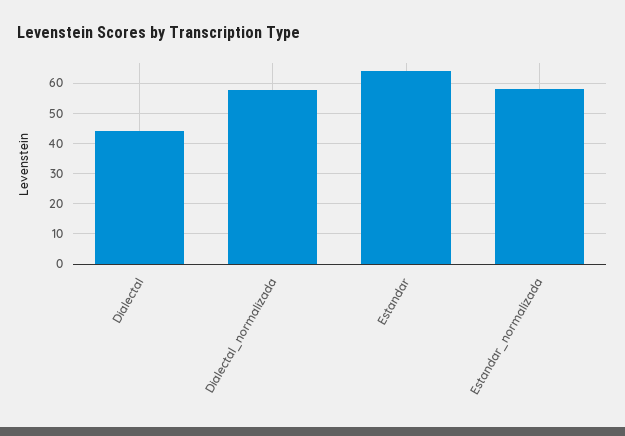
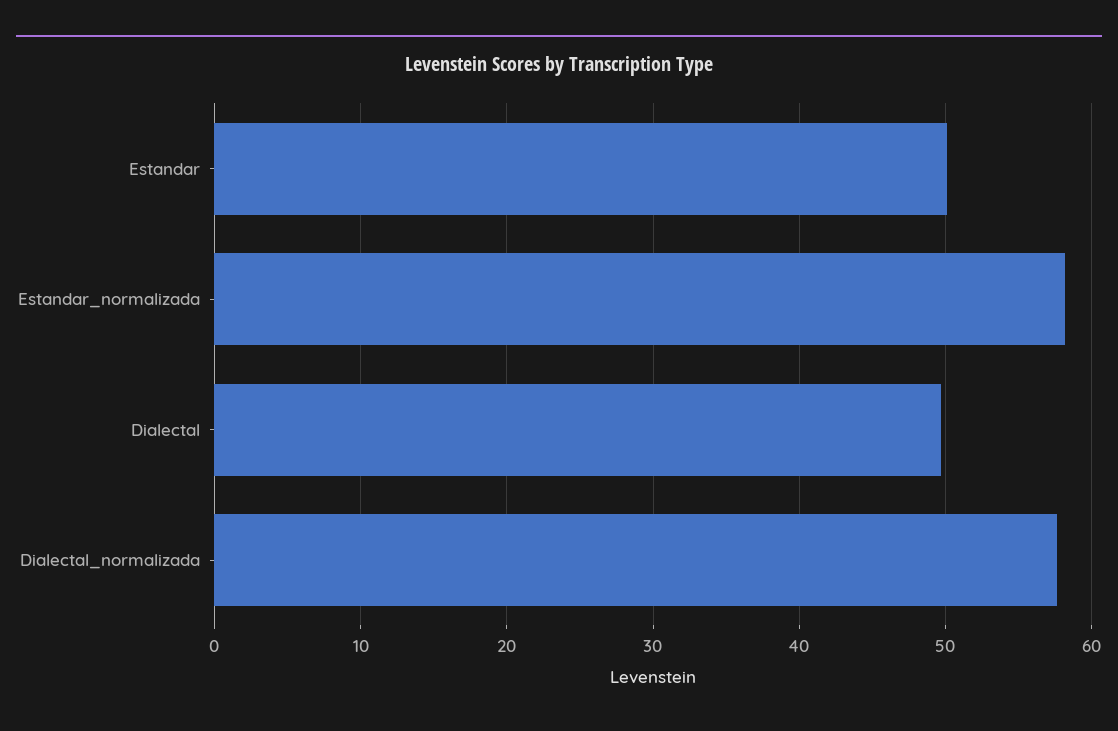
  {
-   "Dialectal": 44,
+   "Dialectal": 50,
    "Dialectal_normalizada": 58,
-   "Estandar": 64,
+   "Estandar": 50,
    "Estandar_normalizada": 58
  }

